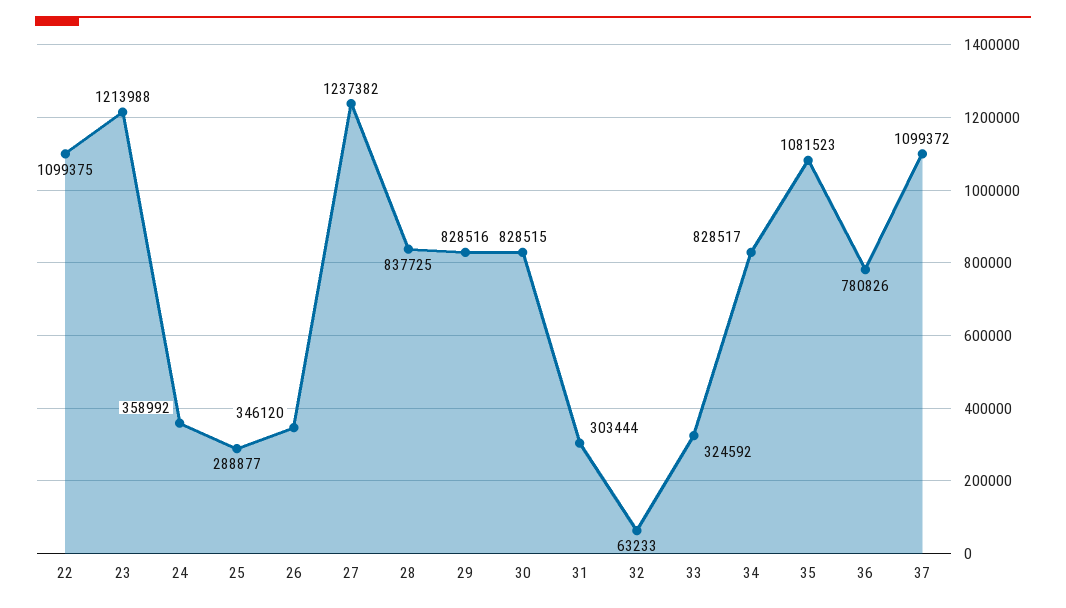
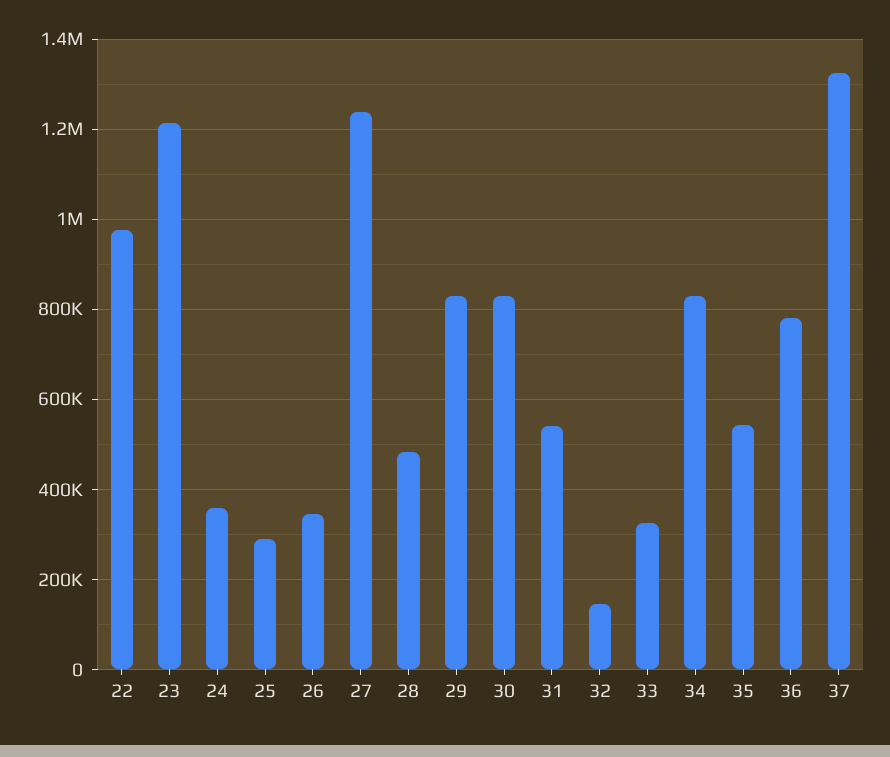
  {
-   "22": 1099375,
+   "22": 980000,
    "23": 1213988,
    "24": 358992,
    "25": 288877,
    "26": 346120,
    "27": 1237382,
-   "28": 837725,
+   "28": 480000,
    "29": 828516,
    "30": 828515,
-   "31": 303444,
+   "31": 540000,
-   "32": 63233,
+   "32": 140000,
    "33": 324592,
    "34": 828517,
-   "35": 1081523,
+   "35": 540000,
    "36": 780826,
-   "37": 1099372
+   "37": 1320000
  }

